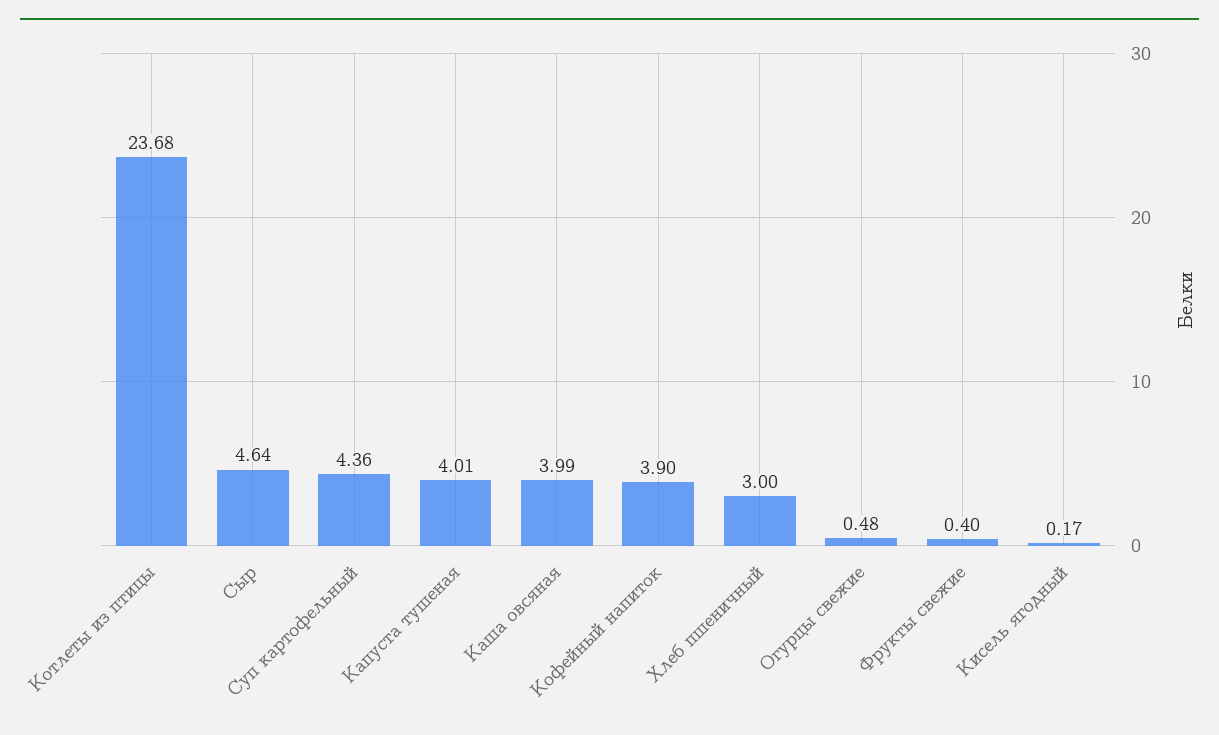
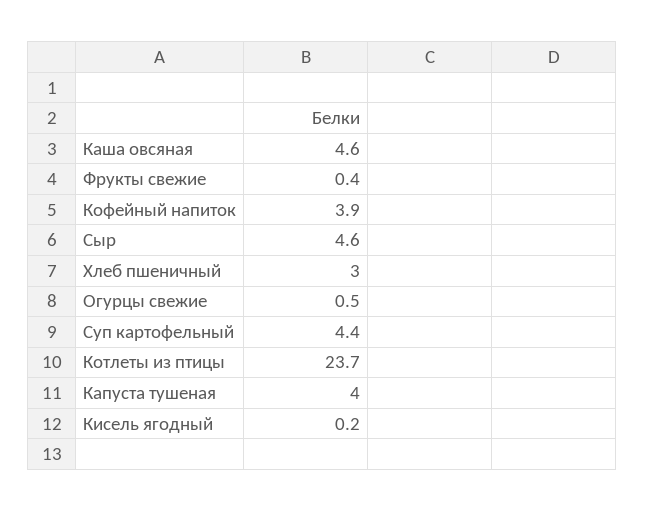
  {
    "Котлеты из птицы": 23.68,
    "Сыр": 4.64,
    "Суп картофельный": 4.36,
    "Капуста тушеная": 4.01,
-   "Каша овсяная": 3.99,
+   "Каша овсяная": 4.6,
    "Кофейный напиток": 3.9,
    "Хлеб пшеничный": 3,
    "Огурцы свежие": 0.48,
    "Фрукты свежие": 0.4,
    "Кисель ягодный": 0.17
  }

